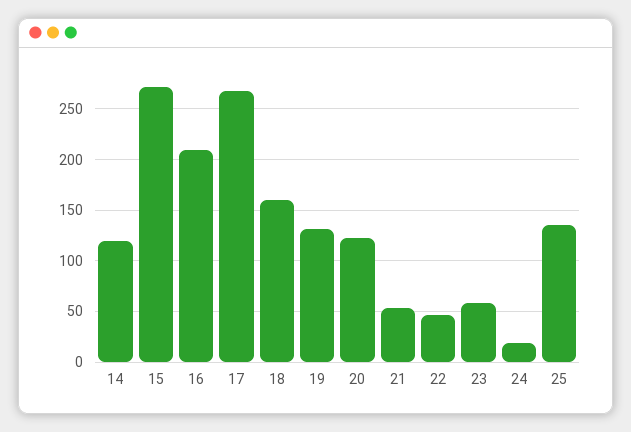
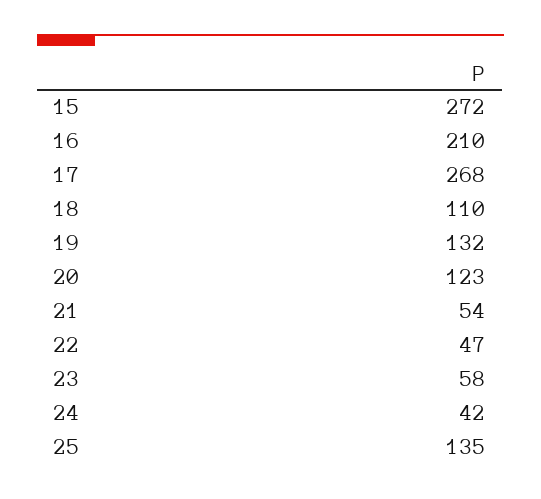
  {
-   "14": 120,
    "15": 272,
    "16": 210,
    "17": 268,
-   "18": 160,
+   "18": 110,
    "19": 132,
    "20": 123,
    "21": 54,
    "22": 47,
    "23": 58,
-   "24": 20,
+   "24": 42,
    "25": 135
  }

